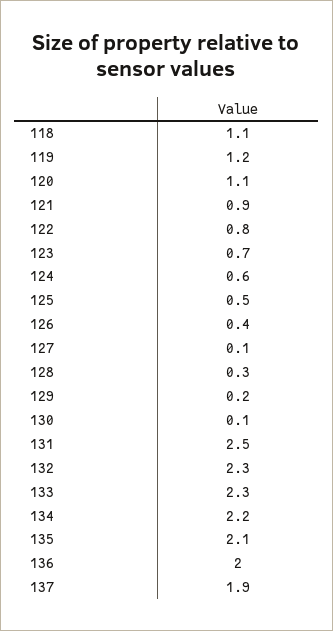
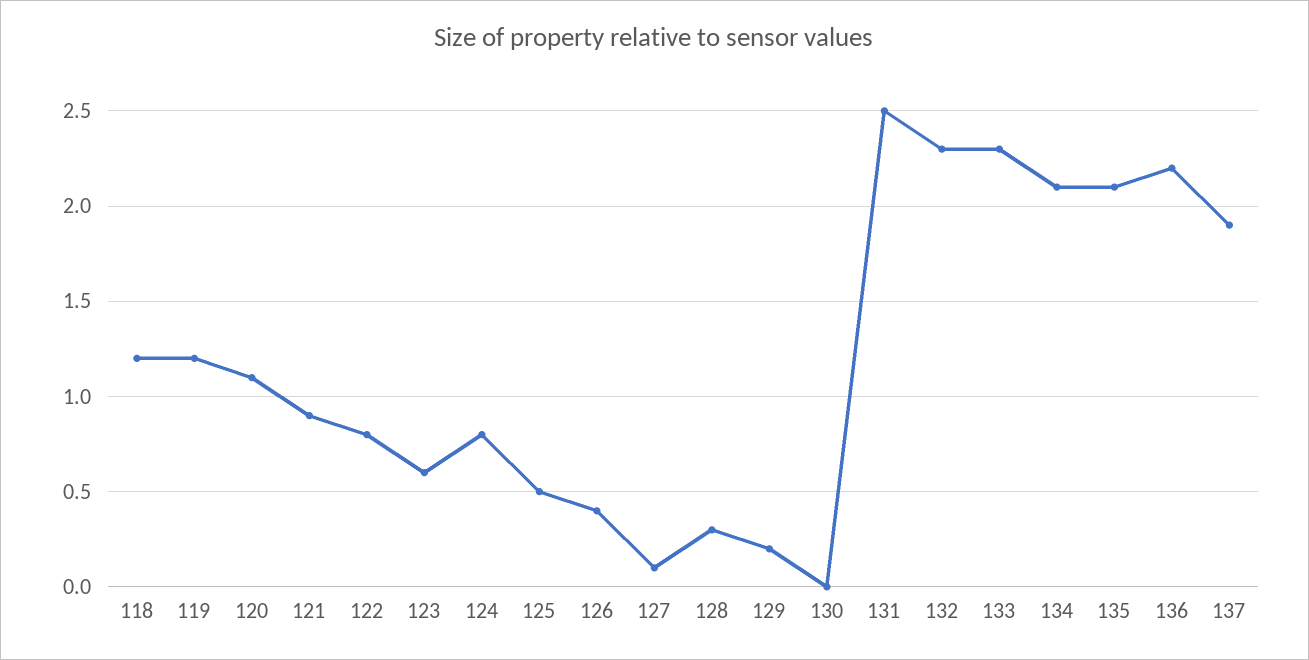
  {
-   "118": 1.1,
+   "118": 1.2,
    "119": 1.2,
    "120": 1.1,
    "121": 0.9,
    "122": 0.8,
-   "123": 0.7,
+   "123": 0.6,
-   "124": 0.6,
+   "124": 0.8,
    "125": 0.5,
    "126": 0.4,
    "127": 0.1,
    "128": 0.3,
    "129": 0.2,
-   "130": 0.1,
+   "130": 0,
    "131": 2.5,
    "132": 2.3,
    "133": 2.3,
-   "134": 2.2,
+   "134": 2.1,
    "135": 2.1,
-   "136": 2,
+   "136": 2.2,
    "137": 1.9
  }

